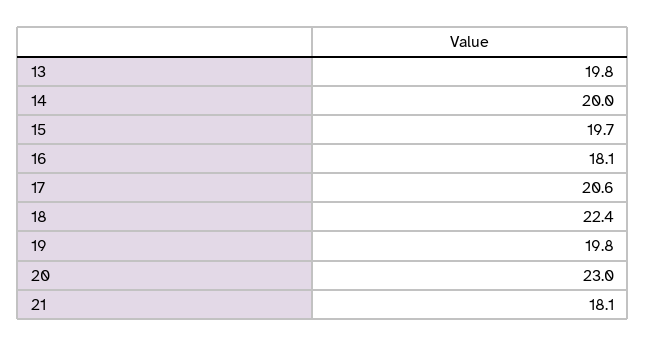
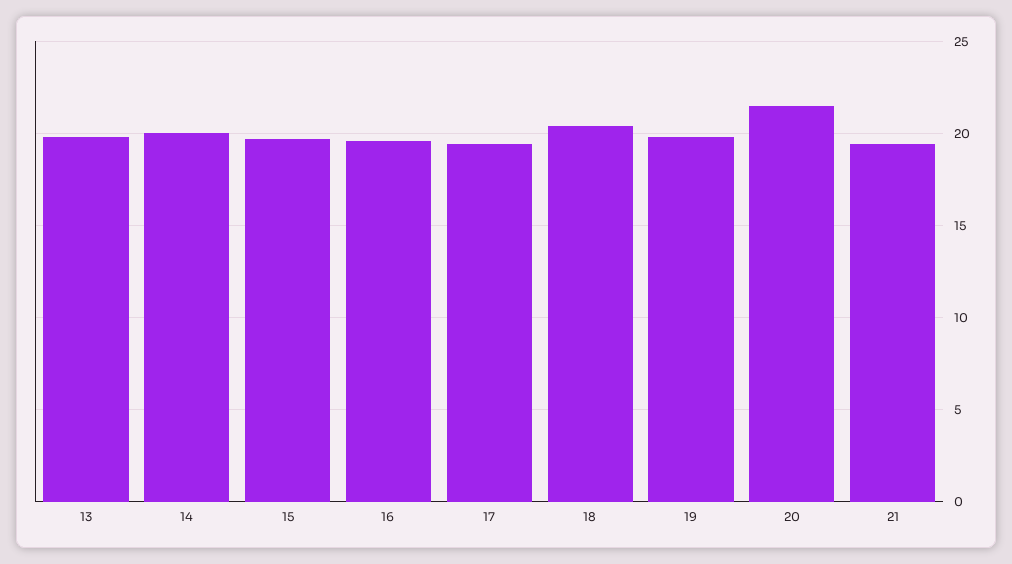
  {
    "13": 19.8,
    "14": 20,
    "15": 19.7,
-   "16": 18.1,
+   "16": 19.5,
-   "17": 20.6,
+   "17": 19.5,
-   "18": 22.4,
+   "18": 20.5,
    "19": 19.8,
-   "20": 23,
+   "20": 21.5,
-   "21": 18.1
+   "21": 19.5
  }

